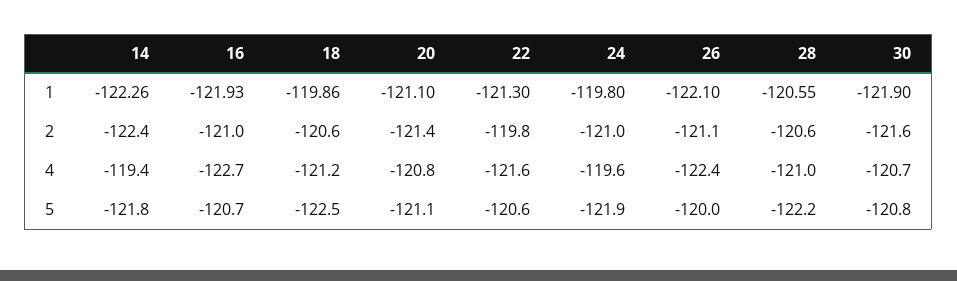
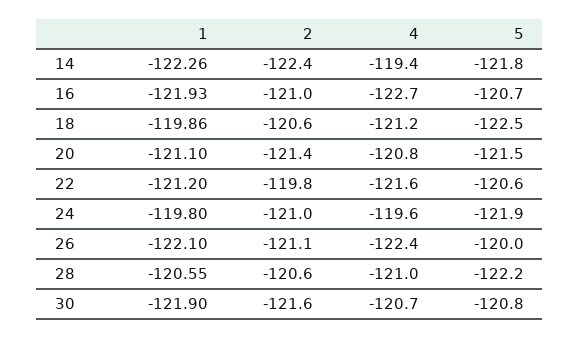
  {
    "14": {
      "1": -122.26,
      "2": -122.4,
      "4": -119.4,
      "5": -121.8
    },
    "16": {
      "1": -121.93,
      "2": -121,
      "4": -122.7,
      "5": -120.7
    },
    "18": {
      "1": -119.86,
      "2": -120.6,
      "4": -121.2,
      "5": -122.5
    },
    "20": {
      "1": -121.1,
      "2": -121.4,
      "4": -120.8,
-     "5": -121.1
+     "5": -121.5
    },
    "22": {
-     "1": -121.3,
+     "1": -121.2,
      "2": -119.8,
      "4": -121.6,
      "5": -120.6
    },
    "24": {
      "1": -119.8,
      "2": -121,
      "4": -119.6,
      "5": -121.9
    },
    "26": {
      "1": -122.1,
      "2": -121.1,
      "4": -122.4,
      "5": -120
    },
    "28": {
      "1": -120.55,
      "2": -120.6,
      "4": -121,
      "5": -122.2
    },
    "30": {
      "1": -121.9,
      "2": -121.6,
      "4": -120.7,
      "5": -120.8
    }
  }

